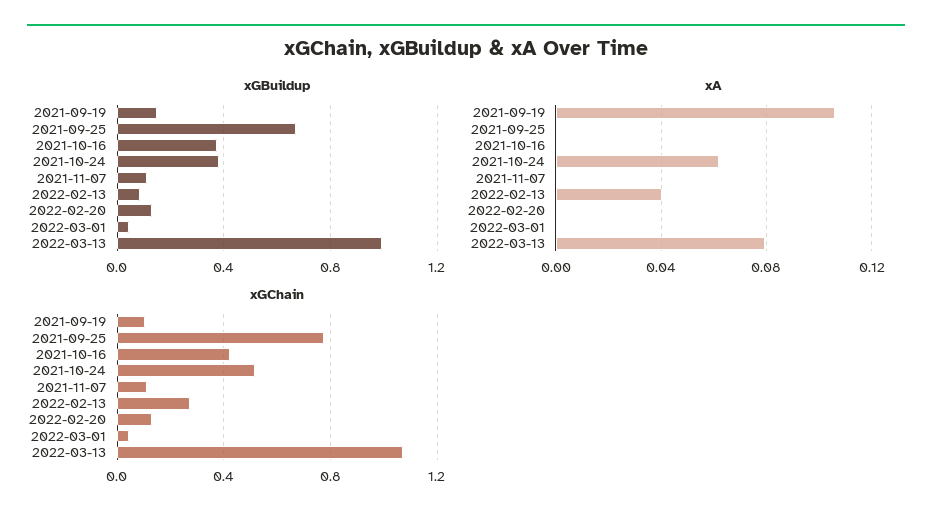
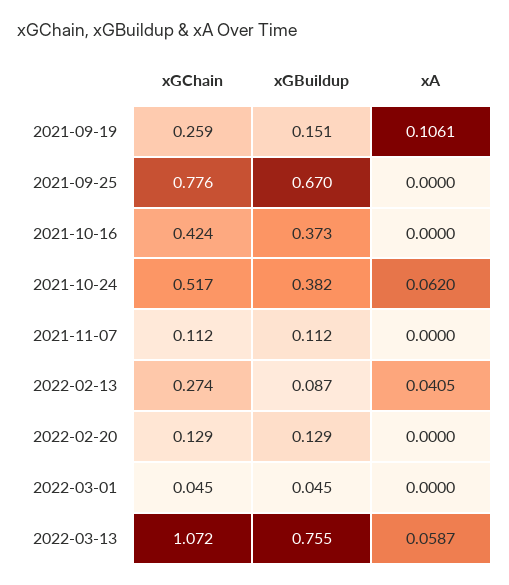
  {
    "xGBuildup": {
      "2021-09-19": 0.151,
      "2021-09-25": 0.67,
      "2021-10-16": 0.373,
      "2021-10-24": 0.382,
      "2021-11-07": 0.112,
      "2022-02-13": 0.087,
      "2022-02-20": 0.129,
      "2022-03-01": 0.045,
-     "2022-03-13": 1
+     "2022-03-13": 0.755
    },
    "xA": {
      "2021-09-19": 0.1061,
      "2021-09-25": 0,
      "2021-10-16": 0,
      "2021-10-24": 0.062,
      "2021-11-07": 0,
      "2022-02-13": 0.0405,
      "2022-02-20": 0,
      "2022-03-01": 0,
-     "2022-03-13": 0.08
+     "2022-03-13": 0.0587
    },
    "xGChain": {
-     "2021-09-19": 0.1,
+     "2021-09-19": 0.259,
      "2021-09-25": 0.776,
      "2021-10-16": 0.424,
      "2021-10-24": 0.517,
      "2021-11-07": 0.112,
      "2022-02-13": 0.274,
      "2022-02-20": 0.129,
      "2022-03-01": 0.045,
      "2022-03-13": 1.072
    }
  }

